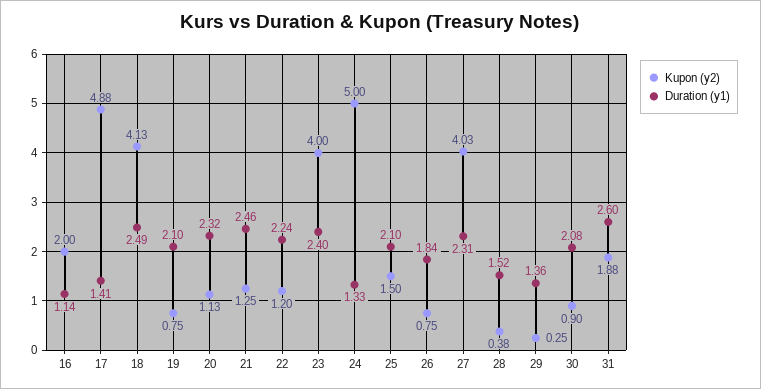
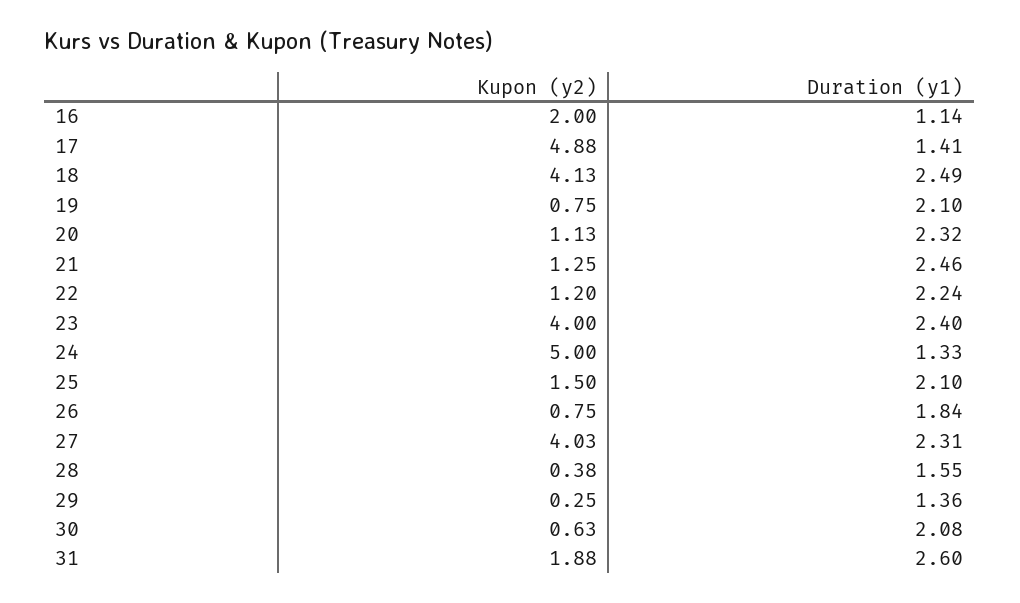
  {
    "Kupon (y2)": {
      "16": 2,
      "17": 4.88,
      "18": 4.13,
      "19": 0.75,
      "20": 1.13,
      "21": 1.25,
      "22": 1.2,
      "23": 4,
      "24": 5,
      "25": 1.5,
      "26": 0.75,
      "27": 4.03,
      "28": 0.38,
      "29": 0.25,
-     "30": 0.9,
+     "30": 0.63,
      "31": 1.88
    },
    "Duration (y1)": {
      "16": 1.14,
      "17": 1.41,
      "18": 2.49,
      "19": 2.1,
      "20": 2.32,
      "21": 2.46,
      "22": 2.24,
      "23": 2.4,
      "24": 1.33,
      "25": 2.1,
      "26": 1.84,
      "27": 2.31,
-     "28": 1.52,
+     "28": 1.55,
      "29": 1.36,
      "30": 2.08,
      "31": 2.6
    }
  }

